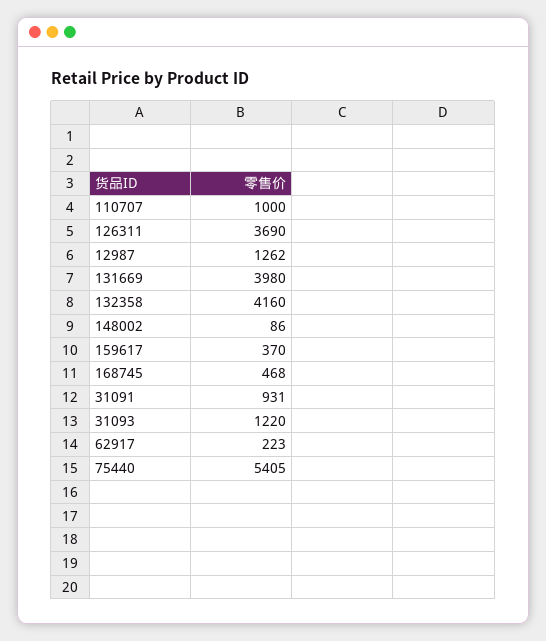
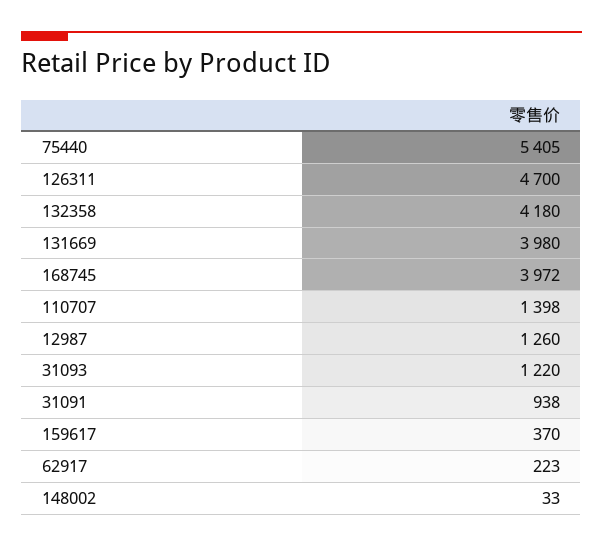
  {
-   "110707": 1000,
+   "110707": 1398,
-   "126311": 3690,
+   "126311": 4700,
-   "12987": 1262,
+   "12987": 1260,
    "131669": 3980,
-   "132358": 4160,
+   "132358": 4180,
-   "148002": 86,
+   "148002": 33,
    "159617": 370,
-   "168745": 468,
+   "168745": 3972,
-   "31091": 931,
+   "31091": 938,
    "31093": 1220,
    "62917": 223,
    "75440": 5405
  }

